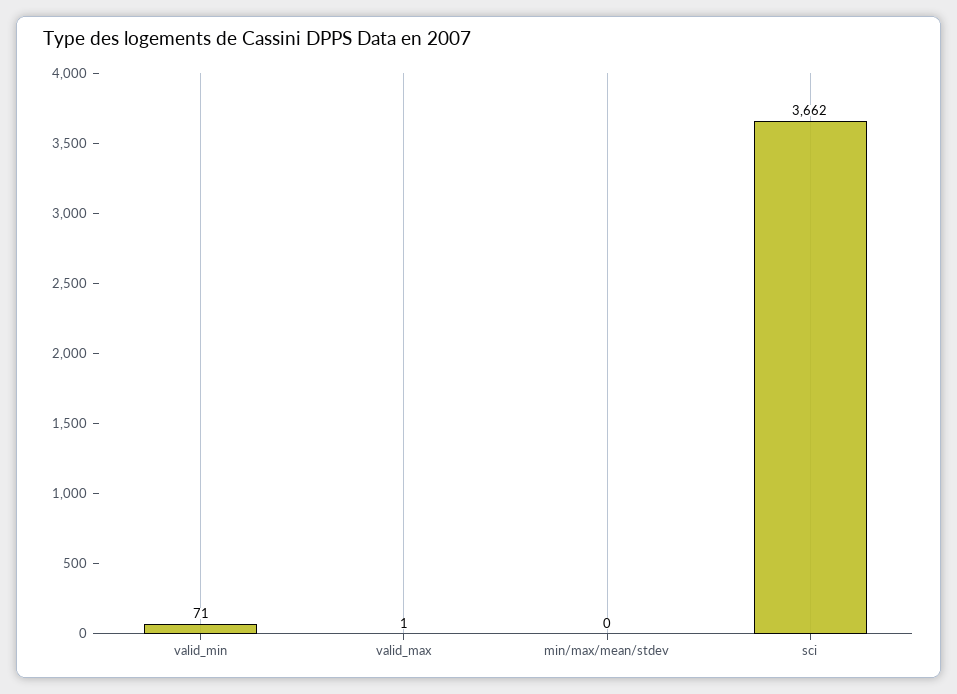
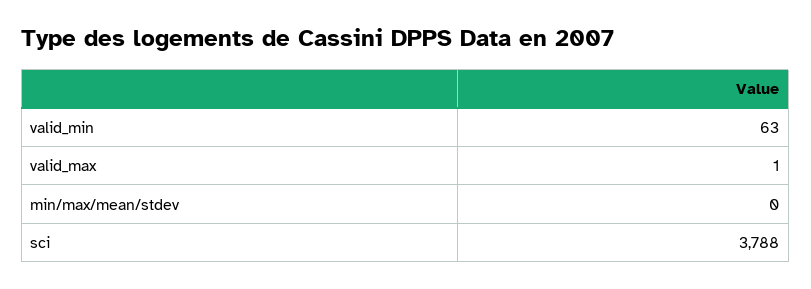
  {
-   "valid_min": 71,
+   "valid_min": 63,
    "valid_max": 1,
    "min/max/mean/stdev": 0,
-   "sci": 3662
+   "sci": 3788
  }

